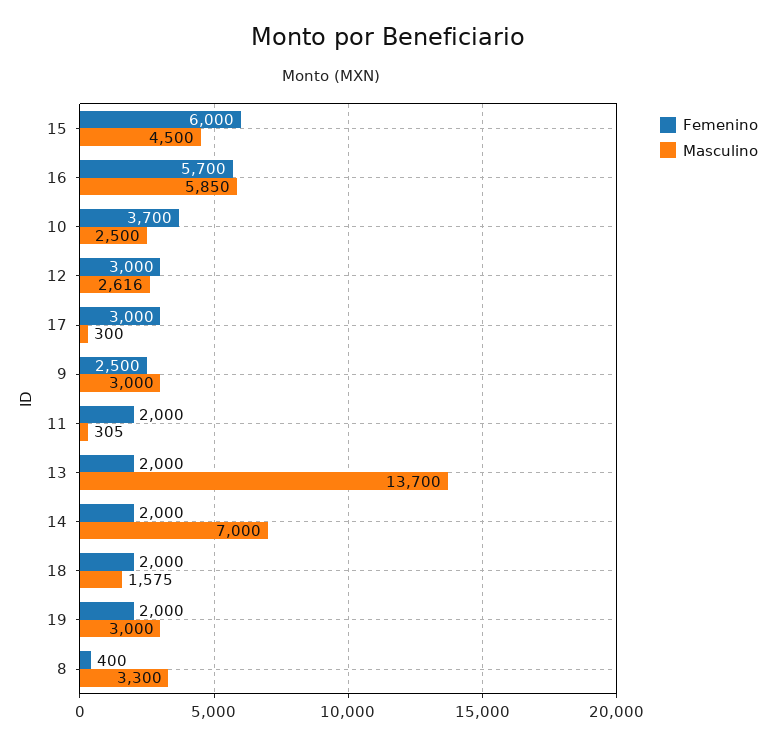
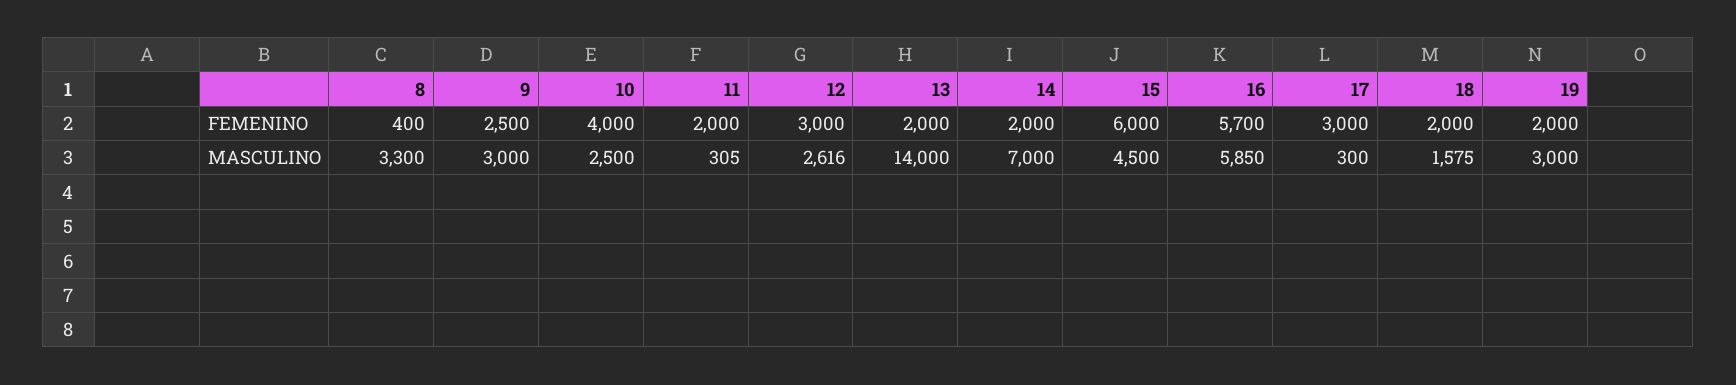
  {
    "Femenino": {
      "15": 6000,
      "16": 5700,
-     "10": 3700,
+     "10": 4000,
      "12": 3000,
      "17": 3000,
      "9": 2500,
      "11": 2000,
      "13": 2000,
      "14": 2000,
      "18": 2000,
      "19": 2000,
      "8": 400
    },
    "Masculino": {
      "15": 4500,
      "16": 5850,
      "10": 2500,
      "12": 2616,
      "17": 300,
      "9": 3000,
      "11": 305,
-     "13": 13700,
+     "13": 14000,
      "14": 7000,
      "18": 1575,
      "19": 3000,
      "8": 3300
    }
  }

